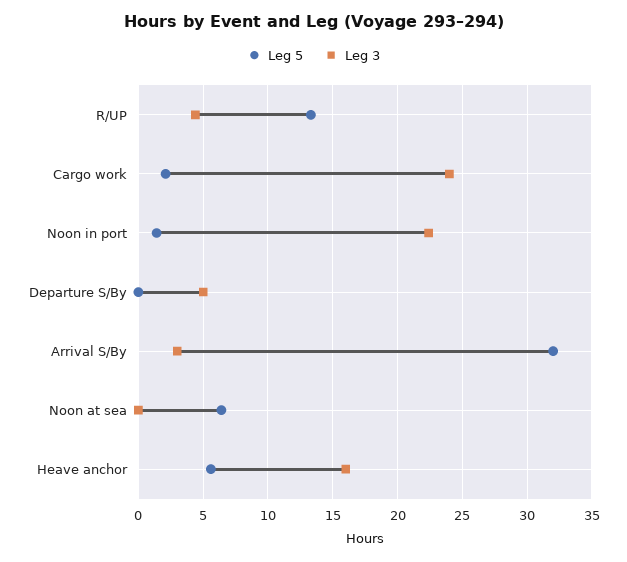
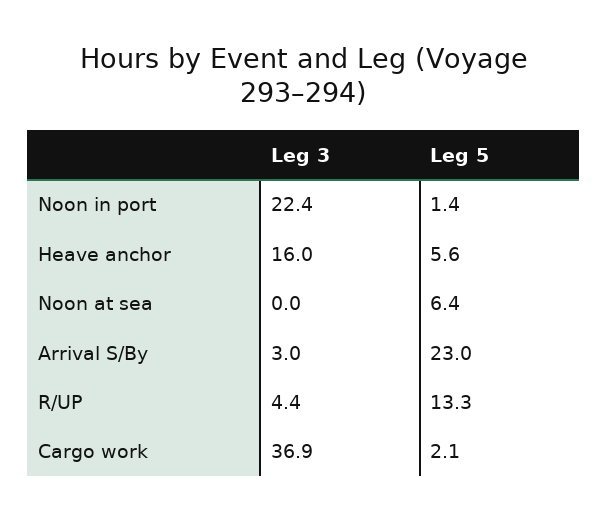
  {
    "Leg 5": {
      "R/UP": 13.3,
      "Cargo work": 2.1,
      "Noon in port": 1.4,
-     "Departure S/By": 0,
-     "Arrival S/By": 32,
+     "Arrival S/By": 23,
      "Noon at sea": 6.4,
      "Heave anchor": 5.6
    },
    "Leg 3": {
      "R/UP": 4.4,
-     "Cargo work": 24,
+     "Cargo work": 36.9,
      "Noon in port": 22.4,
-     "Departure S/By": 5,
      "Arrival S/By": 3,
      "Noon at sea": 0,
      "Heave anchor": 16
    }
  }

